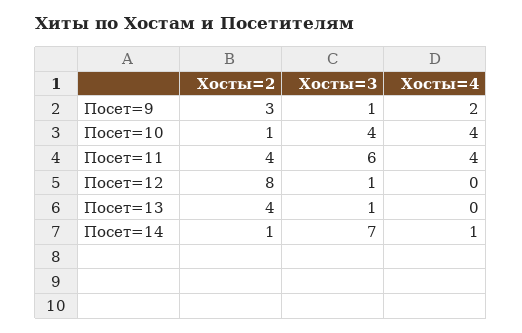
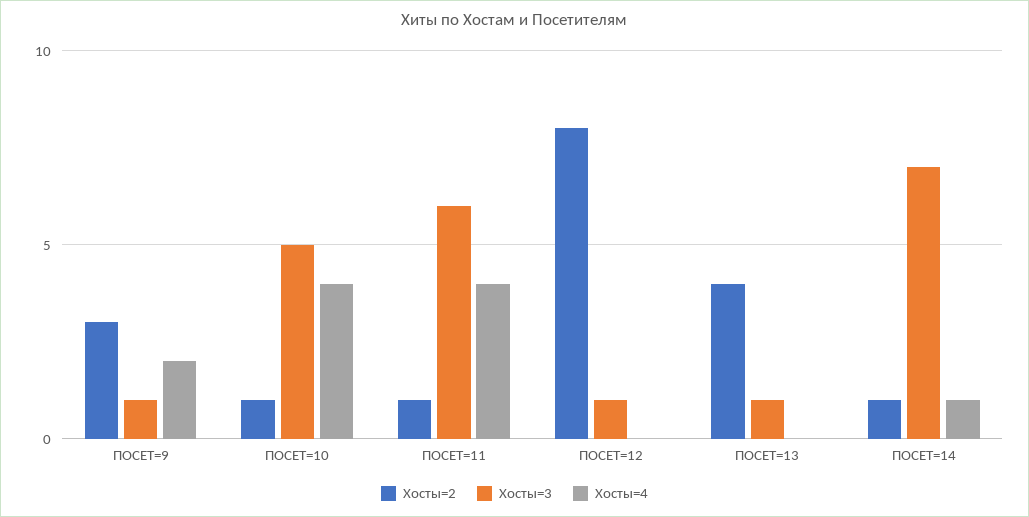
  {
    "Хосты=2": {
      "Посет=9": 3,
      "Посет=10": 1,
-     "Посет=11": 4,
+     "Посет=11": 1,
      "Посет=12": 8,
      "Посет=13": 4,
      "Посет=14": 1
    },
    "Хосты=3": {
      "Посет=9": 1,
-     "Посет=10": 4,
+     "Посет=10": 5,
      "Посет=11": 6,
      "Посет=12": 1,
      "Посет=13": 1,
      "Посет=14": 7
    },
    "Хосты=4": {
      "Посет=9": 2,
      "Посет=10": 4,
      "Посет=11": 4,
      "Посет=12": 0,
      "Посет=13": 0,
      "Посет=14": 1
    }
  }

